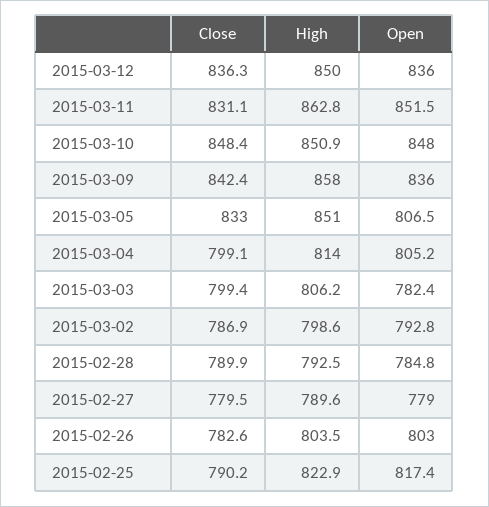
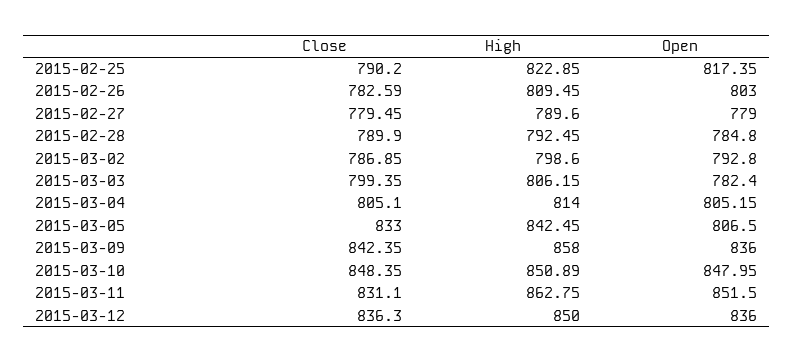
  {
    "Close": {
      "2015-03-12": 836.3,
      "2015-03-11": 831.1,
      "2015-03-10": 848.35,
      "2015-03-09": 842.35,
      "2015-03-05": 833,
-     "2015-03-04": 799.1,
+     "2015-03-04": 805.1,
      "2015-03-03": 799.35,
      "2015-03-02": 786.85,
      "2015-02-28": 789.9,
      "2015-02-27": 779.45,
      "2015-02-26": 782.59,
      "2015-02-25": 790.2
    },
    "High": {
      "2015-03-12": 850,
      "2015-03-11": 862.75,
      "2015-03-10": 850.89,
      "2015-03-09": 858,
-     "2015-03-05": 851,
+     "2015-03-05": 842.45,
      "2015-03-04": 814,
      "2015-03-03": 806.15,
      "2015-03-02": 798.6,
      "2015-02-28": 792.45,
      "2015-02-27": 789.6,
-     "2015-02-26": 803.5,
+     "2015-02-26": 809.45,
      "2015-02-25": 822.85
    },
    "Open": {
      "2015-03-12": 836,
      "2015-03-11": 851.5,
      "2015-03-10": 847.95,
      "2015-03-09": 836,
      "2015-03-05": 806.5,
      "2015-03-04": 805.15,
      "2015-03-03": 782.4,
      "2015-03-02": 792.8,
      "2015-02-28": 784.8,
      "2015-02-27": 779,
      "2015-02-26": 803,
      "2015-02-25": 817.35
    }
  }

